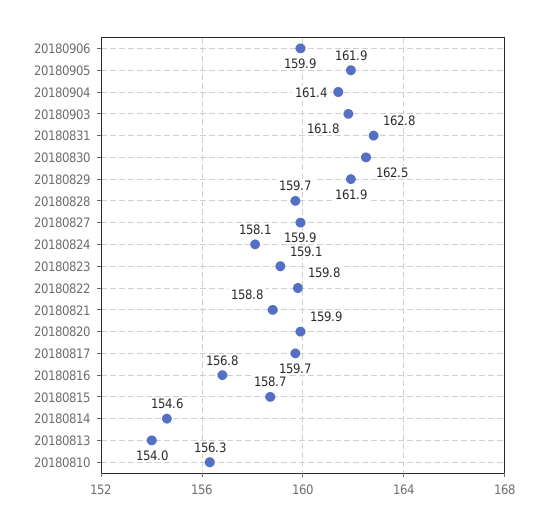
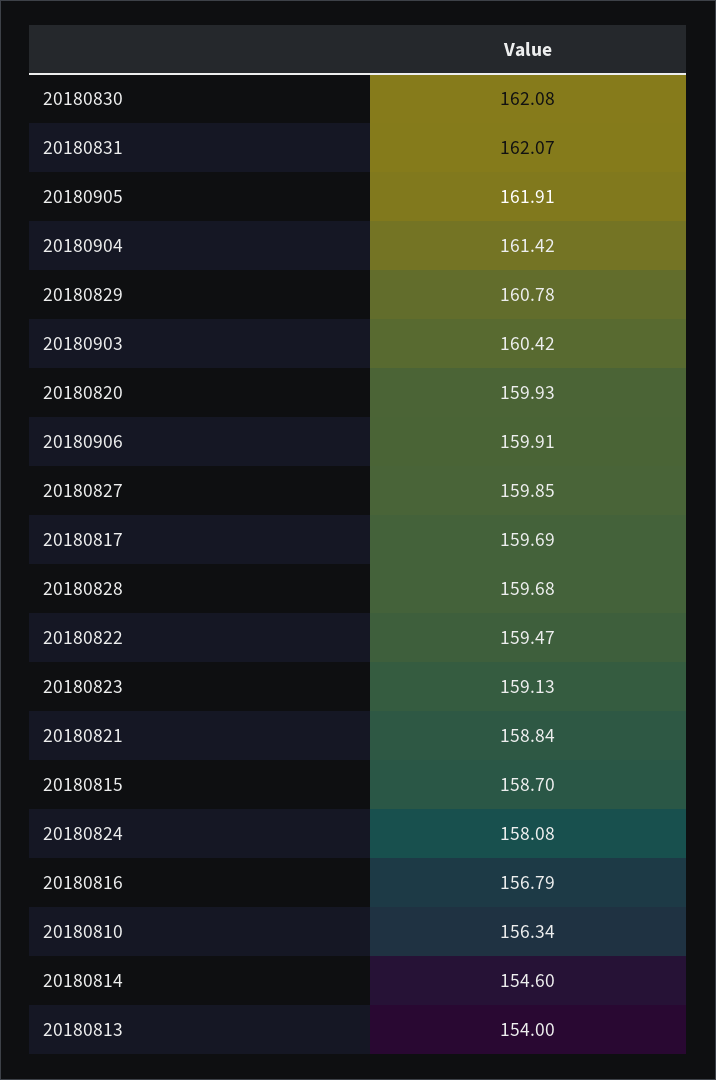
  {
    "20180906": 159.91,
    "20180905": 161.91,
    "20180904": 161.42,
-   "20180903": 161.8,
+   "20180903": 160.42,
-   "20180831": 162.8,
+   "20180831": 162.07,
-   "20180830": 162.5,
+   "20180830": 162.08,
-   "20180829": 161.9,
+   "20180829": 160.78,
    "20180828": 159.68,
    "20180827": 159.85,
    "20180824": 158.08,
    "20180823": 159.13,
-   "20180822": 159.8,
+   "20180822": 159.47,
    "20180821": 158.84,
    "20180820": 159.93,
    "20180817": 159.69,
    "20180816": 156.79,
    "20180815": 158.7,
    "20180814": 154.6,
    "20180813": 154,
    "20180810": 156.34
  }

